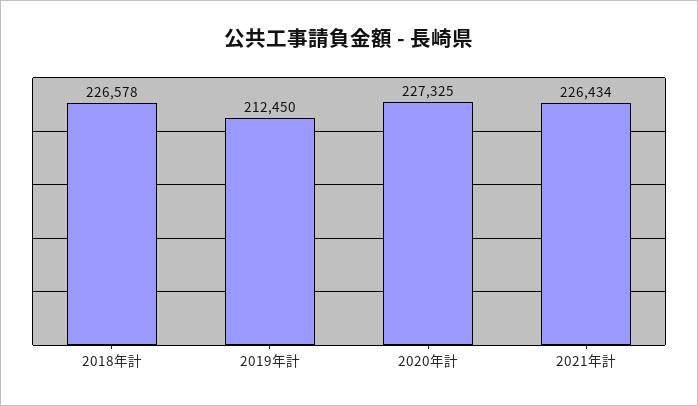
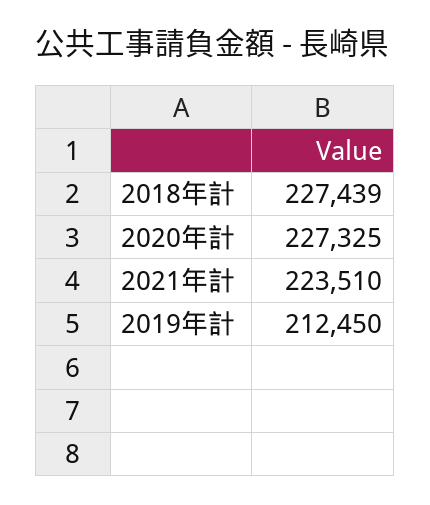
  {
-   "2018年計": 226578,
+   "2018年計": 227439,
    "2019年計": 212450,
    "2020年計": 227325,
-   "2021年計": 226434
+   "2021年計": 223510
  }

